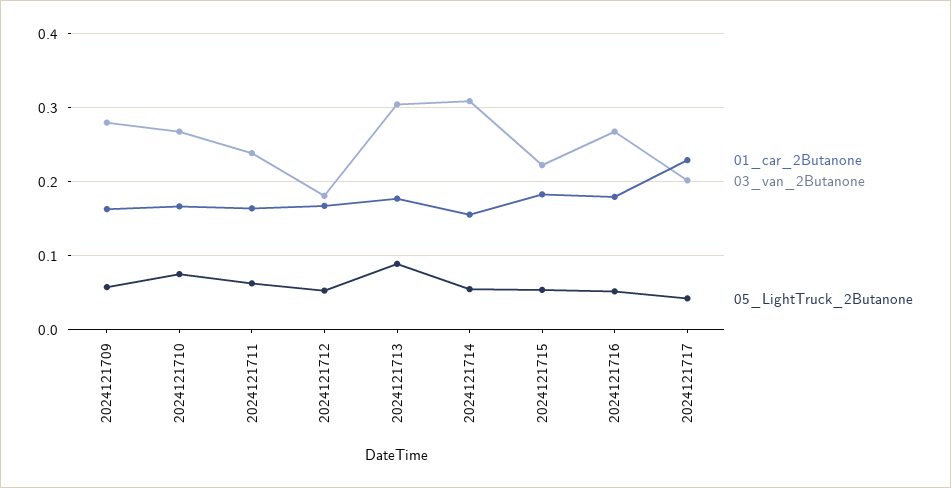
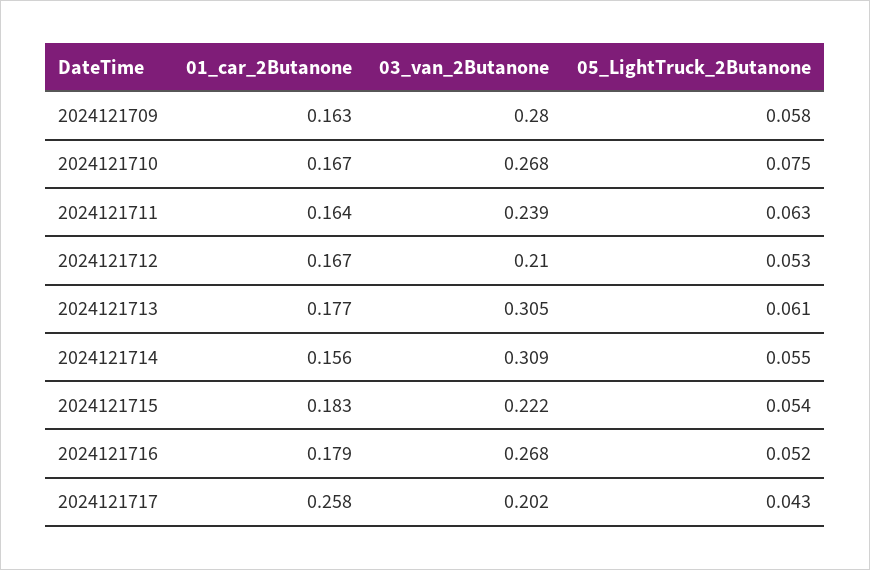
  {
    "01_car_2Butanone": {
      "2024121709": 0.163,
      "2024121710": 0.167,
      "2024121711": 0.164,
      "2024121712": 0.167,
      "2024121713": 0.177,
      "2024121714": 0.156,
      "2024121715": 0.183,
      "2024121716": 0.179,
-     "2024121717": 0.23
+     "2024121717": 0.258
    },
    "03_van_2Butanone": {
      "2024121709": 0.28,
      "2024121710": 0.268,
      "2024121711": 0.239,
-     "2024121712": 0.18,
+     "2024121712": 0.21,
      "2024121713": 0.305,
      "2024121714": 0.309,
      "2024121715": 0.222,
      "2024121716": 0.268,
      "2024121717": 0.202
    },
    "05_LightTruck_2Butanone": {
      "2024121709": 0.058,
      "2024121710": 0.075,
      "2024121711": 0.063,
      "2024121712": 0.053,
-     "2024121713": 0.09,
+     "2024121713": 0.061,
      "2024121714": 0.055,
      "2024121715": 0.054,
      "2024121716": 0.052,
      "2024121717": 0.043
    }
  }

